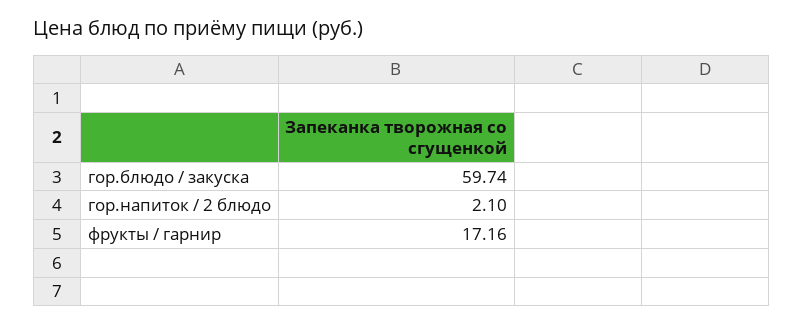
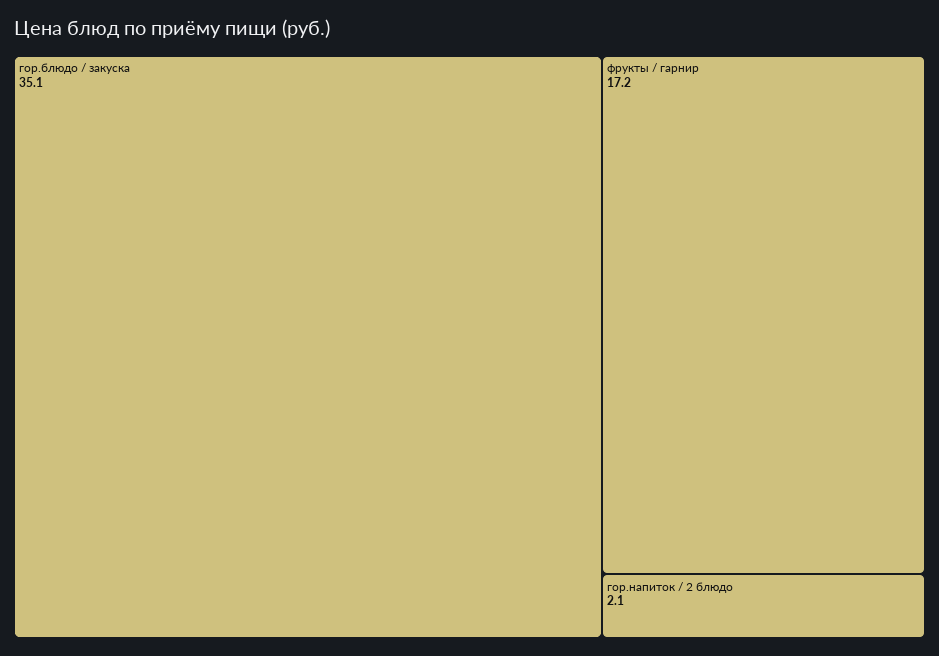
  {
-   "гор.блюдо / закуска": 59.74,
+   "гор.блюдо / закуска": 35.1,
    "гор.напиток / 2 блюдо": 2.1,
    "фрукты / гарнир": 17.16
  }

